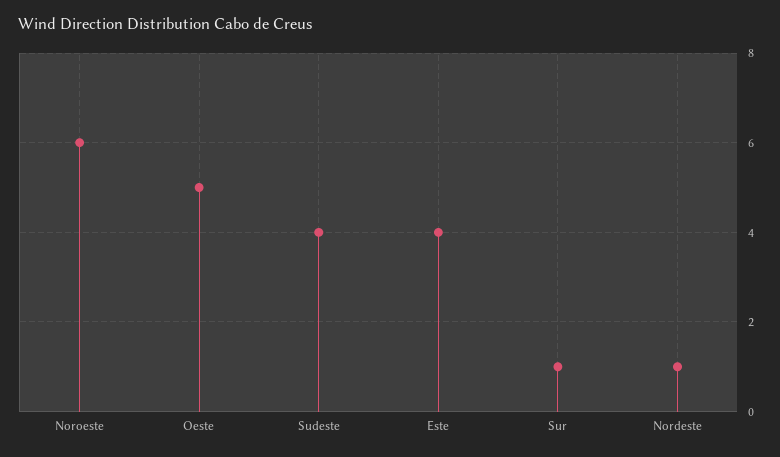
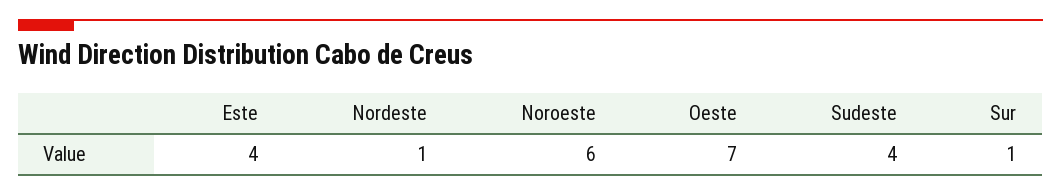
  {
    "Noroeste": 6,
-   "Oeste": 5,
+   "Oeste": 7,
    "Sudeste": 4,
    "Este": 4,
    "Sur": 1,
    "Nordeste": 1
  }

